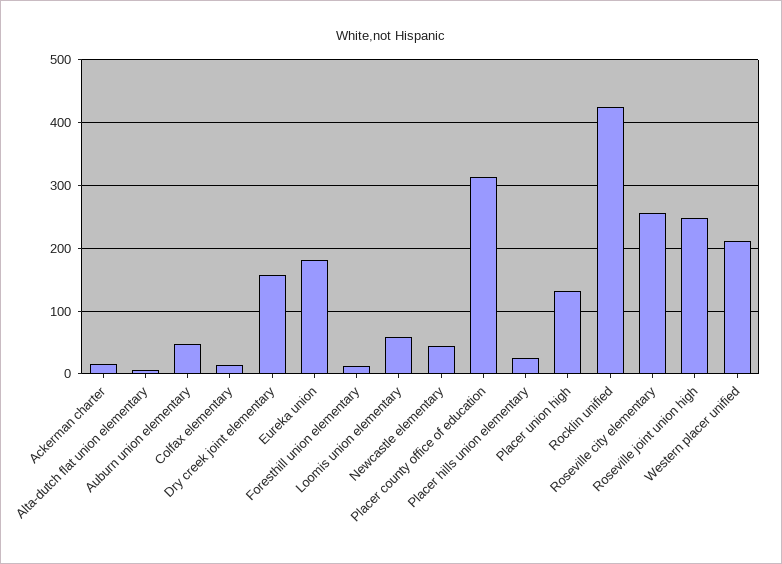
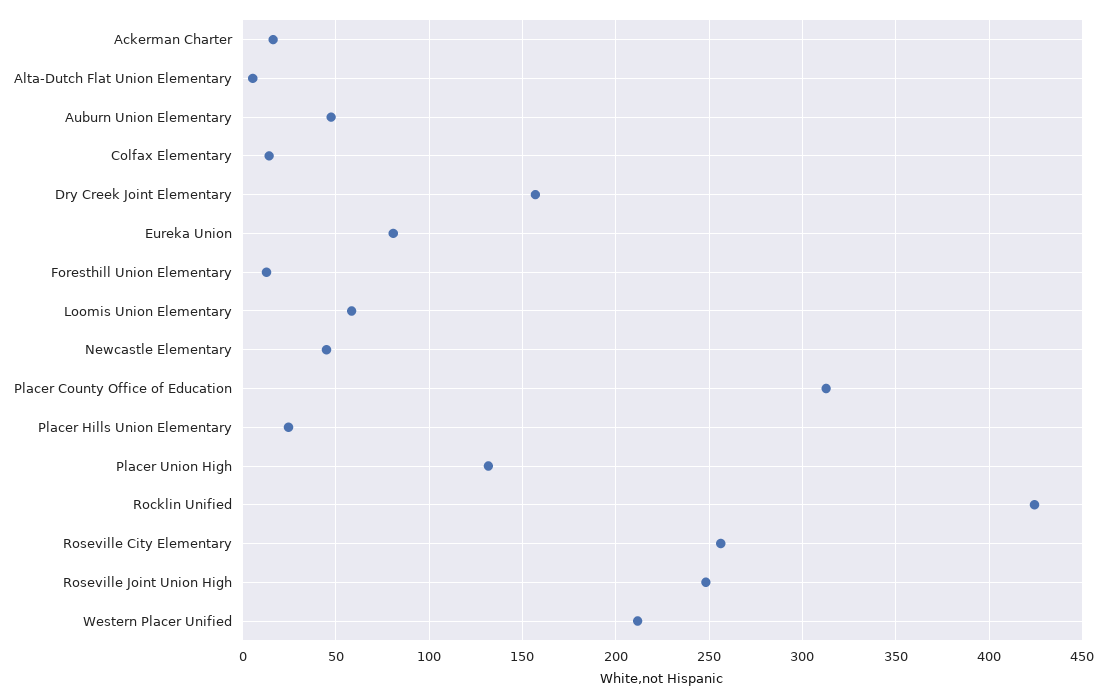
  {
    "Ackerman charter": 15,
    "Alta-dutch flat union elementary": 5,
    "Auburn union elementary": 45,
    "Colfax elementary": 15,
    "Dry creek joint elementary": 155,
-   "Eureka union": 180,
+   "Eureka union": 80,
    "Foresthill union elementary": 15,
    "Loomis union elementary": 60,
    "Newcastle elementary": 45,
    "Placer county office of education": 315,
    "Placer hills union elementary": 25,
    "Placer union high": 130,
    "Rocklin unified": 425,
    "Roseville city elementary": 255,
    "Roseville joint union high": 250,
    "Western placer unified": 210
  }

